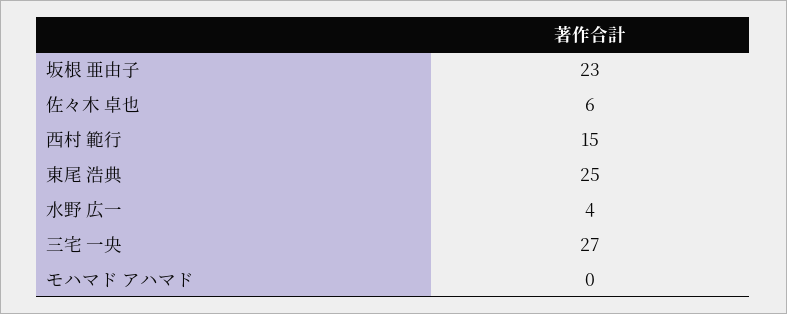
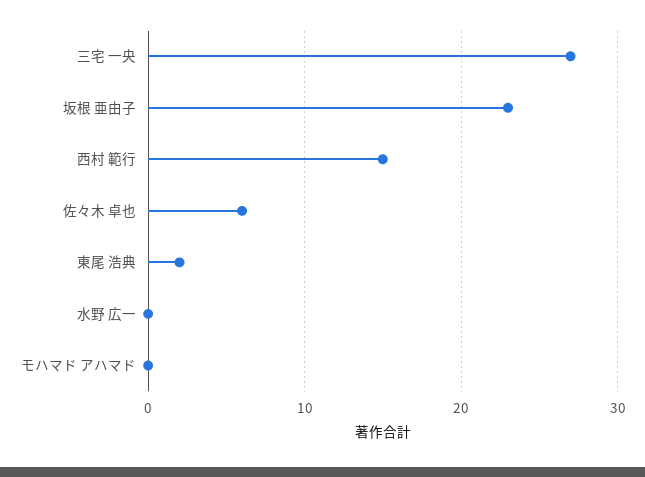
  {
    "坂根 亜由子": 23,
    "佐々木 卓也": 6,
    "西村 範行": 15,
-   "東尾 浩典": 25,
+   "東尾 浩典": 2,
-   "水野 広一": 4,
+   "水野 広一": 0,
    "三宅 一央": 27,
    "モハマド アハマド": 0
  }

